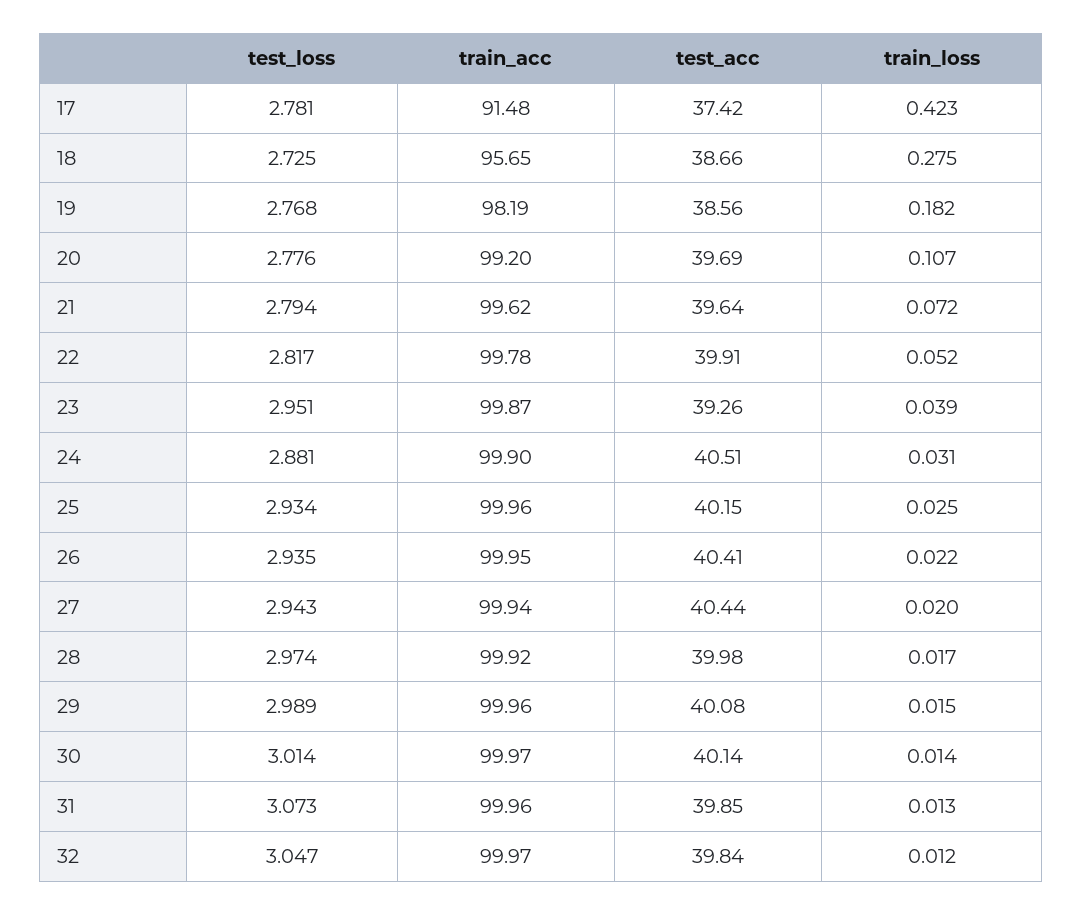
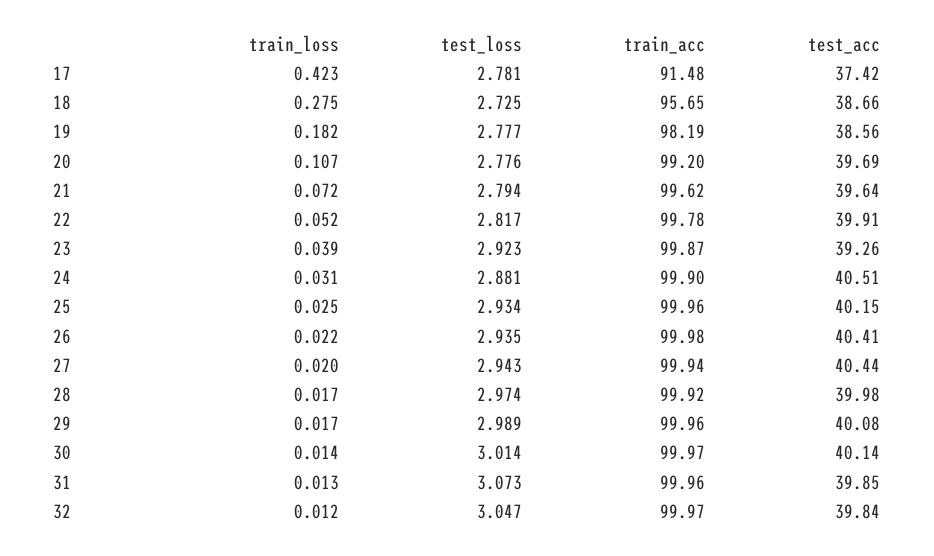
  {
    "test_loss": {
      "17": 2.781,
      "18": 2.725,
-     "19": 2.768,
+     "19": 2.777,
      "20": 2.776,
      "21": 2.794,
      "22": 2.817,
-     "23": 2.951,
+     "23": 2.923,
      "24": 2.881,
      "25": 2.934,
      "26": 2.935,
      "27": 2.943,
      "28": 2.974,
      "29": 2.989,
      "30": 3.014,
      "31": 3.073,
      "32": 3.047
    },
    "train_acc": {
      "17": 91.48,
      "18": 95.65,
      "19": 98.19,
      "20": 99.2,
      "21": 99.62,
      "22": 99.78,
      "23": 99.87,
      "24": 99.9,
      "25": 99.96,
-     "26": 99.95,
+     "26": 99.98,
      "27": 99.94,
      "28": 99.92,
      "29": 99.96,
      "30": 99.97,
      "31": 99.96,
      "32": 99.97
    },
    "test_acc": {
      "17": 37.42,
      "18": 38.66,
      "19": 38.56,
      "20": 39.69,
      "21": 39.64,
      "22": 39.91,
      "23": 39.26,
      "24": 40.51,
      "25": 40.15,
      "26": 40.41,
      "27": 40.44,
      "28": 39.98,
      "29": 40.08,
      "30": 40.14,
      "31": 39.85,
      "32": 39.84
    },
    "train_loss": {
      "17": 0.423,
      "18": 0.275,
      "19": 0.182,
      "20": 0.107,
      "21": 0.072,
      "22": 0.052,
      "23": 0.039,
      "24": 0.031,
      "25": 0.025,
      "26": 0.022,
      "27": 0.02,
      "28": 0.017,
-     "29": 0.015,
+     "29": 0.017,
      "30": 0.014,
      "31": 0.013,
      "32": 0.012
    }
  }

